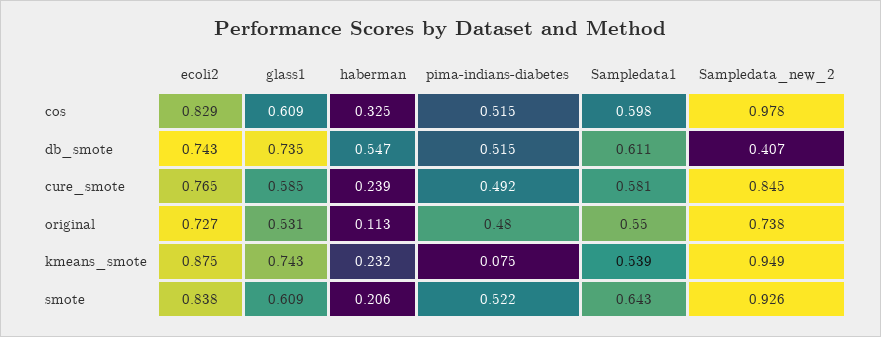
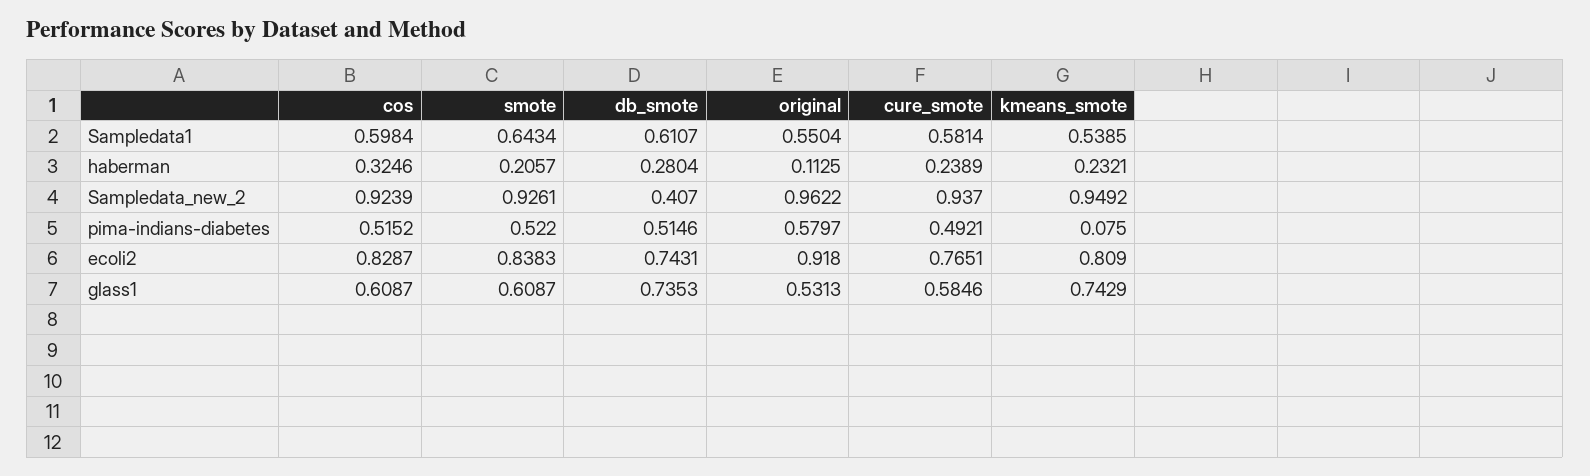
  {
    "ecoli2": {
      "cos": 0.8287,
      "db_smote": 0.7431,
      "cure_smote": 0.7651,
-     "original": 0.727,
+     "original": 0.918,
-     "kmeans_smote": 0.875,
+     "kmeans_smote": 0.809,
      "smote": 0.8383
    },
    "glass1": {
      "cos": 0.6087,
      "db_smote": 0.7353,
      "cure_smote": 0.5846,
      "original": 0.5313,
      "kmeans_smote": 0.7429,
      "smote": 0.6087
    },
    "haberman": {
      "cos": 0.3246,
-     "db_smote": 0.547,
+     "db_smote": 0.2804,
      "cure_smote": 0.2389,
      "original": 0.1125,
      "kmeans_smote": 0.2321,
      "smote": 0.2057
    },
    "pima-indians-diabetes": {
      "cos": 0.5152,
      "db_smote": 0.5146,
      "cure_smote": 0.4921,
-     "original": 0.48,
+     "original": 0.5797,
      "kmeans_smote": 0.075,
      "smote": 0.522
    },
    "Sampledata1": {
      "cos": 0.5984,
      "db_smote": 0.6107,
      "cure_smote": 0.5814,
      "original": 0.5504,
      "kmeans_smote": 0.5385,
      "smote": 0.6434
    },
    "Sampledata_new_2": {
-     "cos": 0.978,
+     "cos": 0.9239,
      "db_smote": 0.407,
-     "cure_smote": 0.845,
+     "cure_smote": 0.937,
-     "original": 0.738,
+     "original": 0.9622,
      "kmeans_smote": 0.9492,
      "smote": 0.9261
    }
  }

